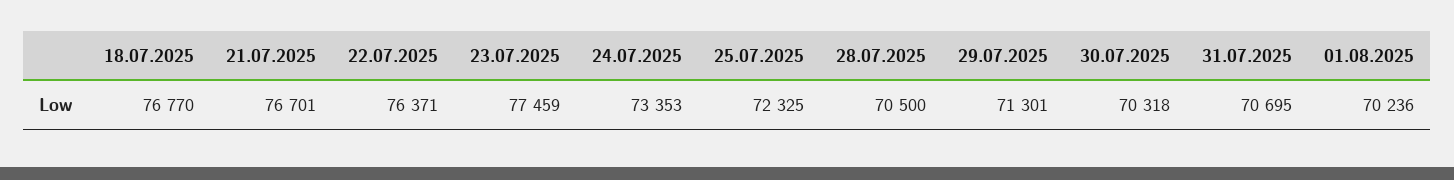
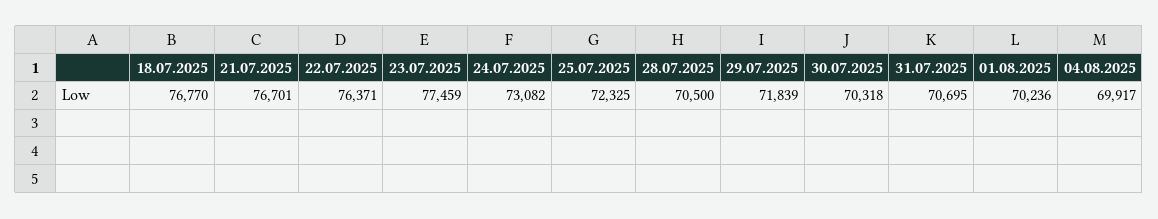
  {
    "18.07.2025": 76770,
    "21.07.2025": 76701,
    "22.07.2025": 76371,
    "23.07.2025": 77459,
-   "24.07.2025": 73353,
+   "24.07.2025": 73082,
    "25.07.2025": 72325,
    "28.07.2025": 70500,
-   "29.07.2025": 71301,
+   "29.07.2025": 71839,
    "30.07.2025": 70318,
    "31.07.2025": 70695,
-   "01.08.2025": 70236
+   "01.08.2025": 70236,
+   "04.08.2025": 69917
  }

